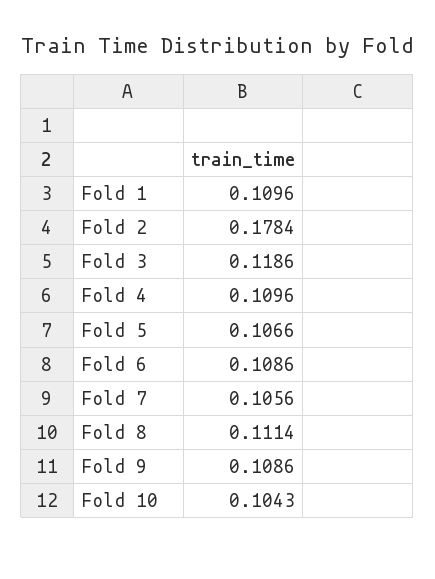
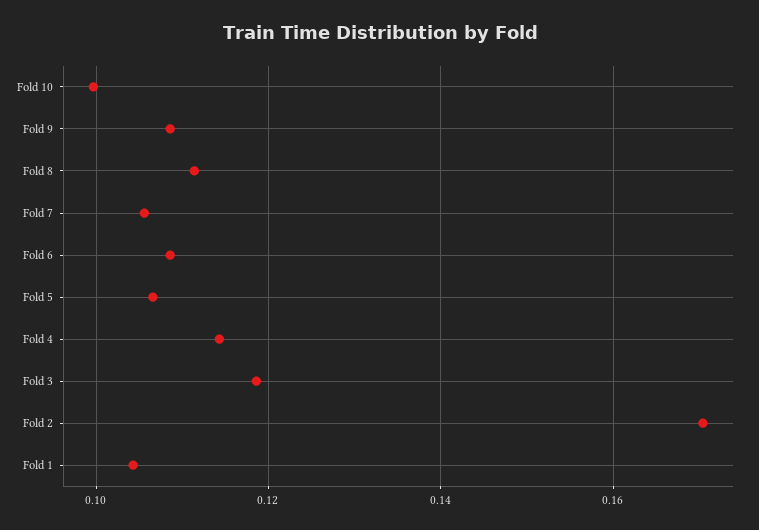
  {
-   "Fold 1": 0.1096,
+   "Fold 1": 0.104,
-   "Fold 2": 0.1784,
+   "Fold 2": 0.17,
    "Fold 3": 0.1186,
-   "Fold 4": 0.1096,
+   "Fold 4": 0.114,
    "Fold 5": 0.1066,
    "Fold 6": 0.1086,
    "Fold 7": 0.1056,
    "Fold 8": 0.1114,
    "Fold 9": 0.1086,
-   "Fold 10": 0.1043
+   "Fold 10": 0.1
  }

